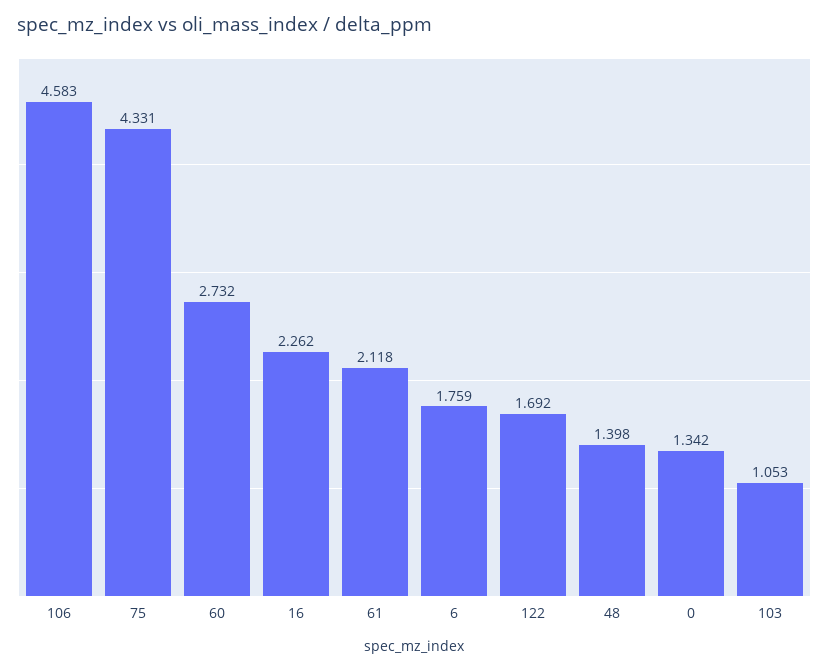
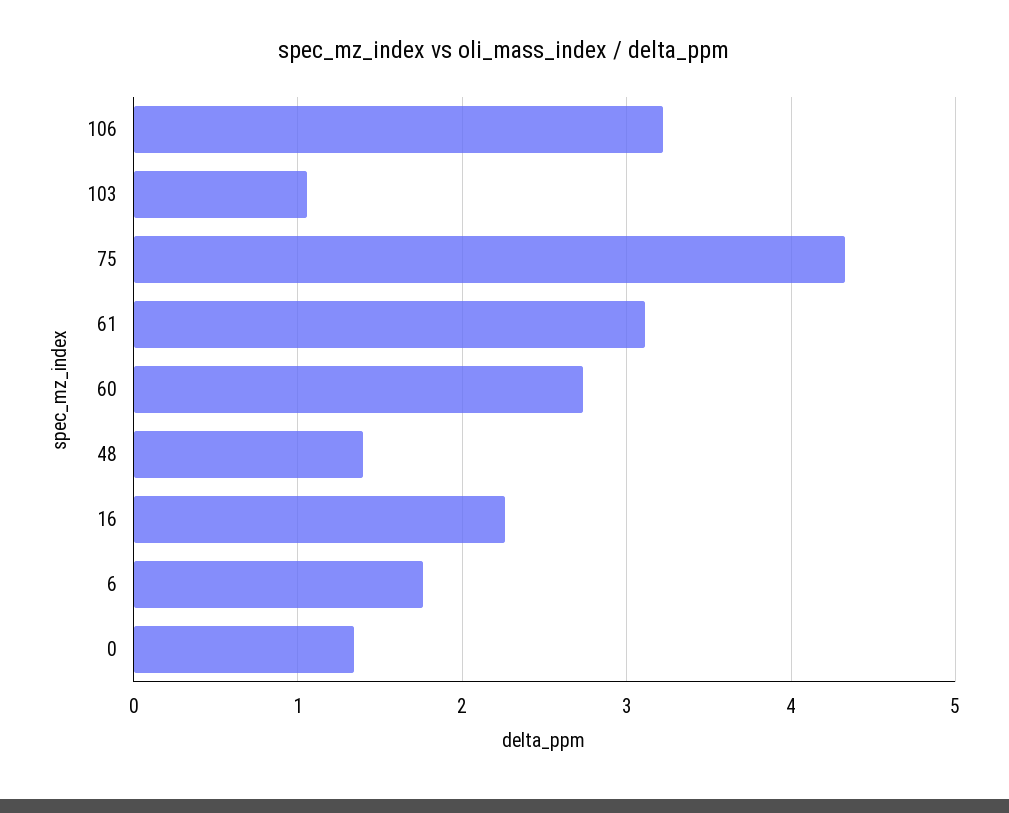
  {
-   "106": 4.583,
+   "106": 3.2,
    "75": 4.331,
    "60": 2.732,
    "16": 2.262,
-   "61": 2.118,
+   "61": 3.1,
    "6": 1.759,
-   "122": 1.692,
    "48": 1.398,
    "0": 1.342,
    "103": 1.053
  }

